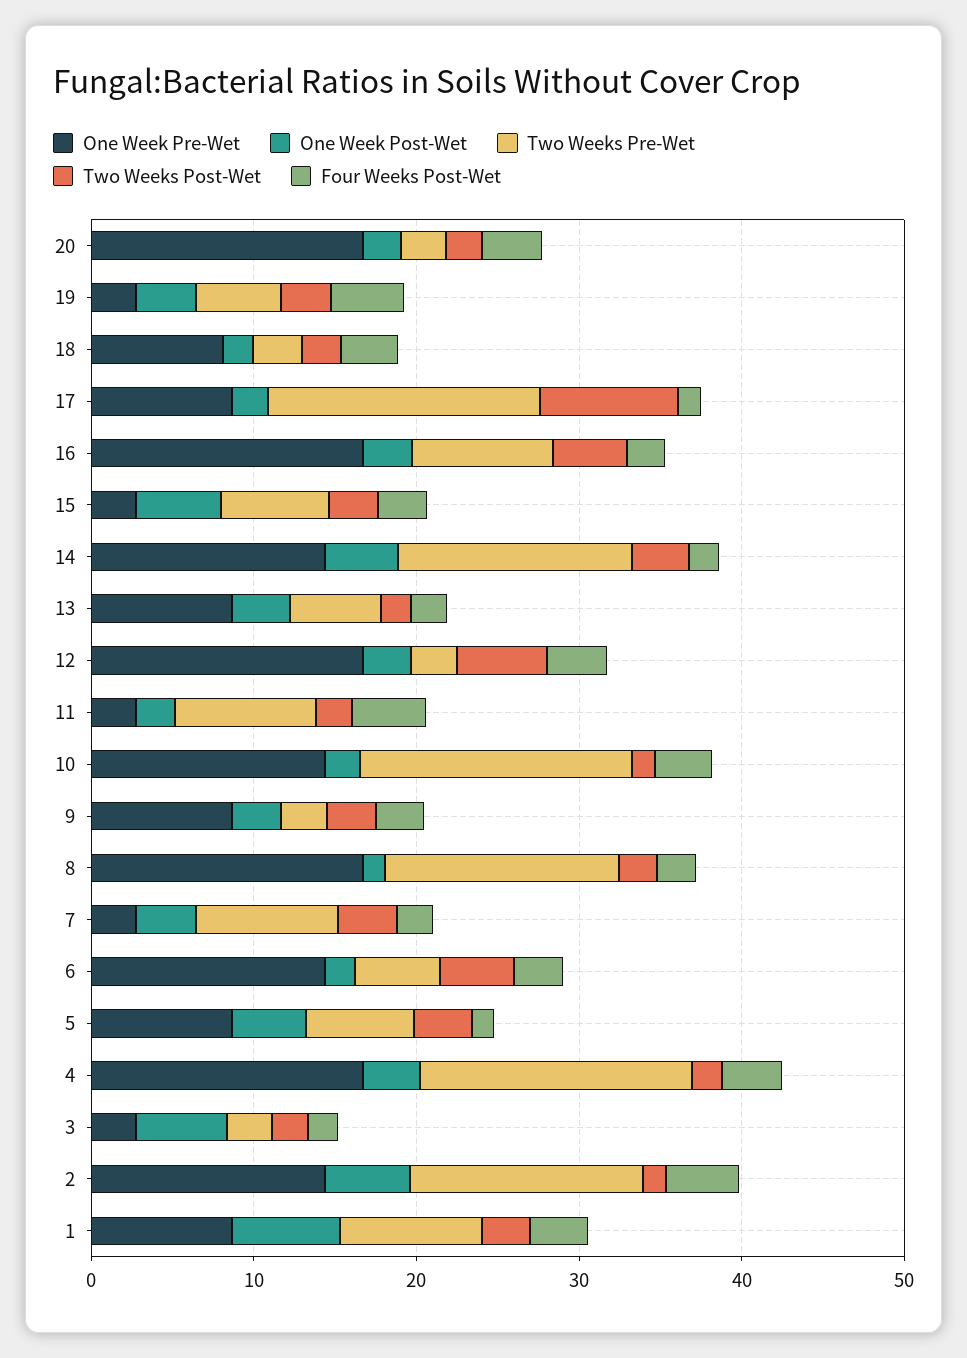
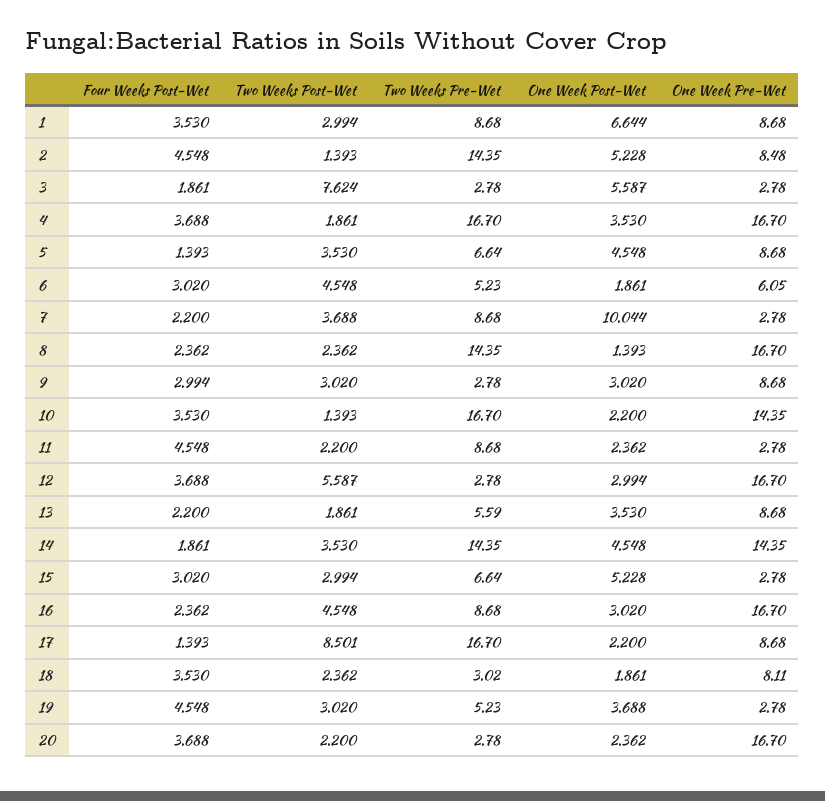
  {
    "One Week Pre-Wet": {
      "20": 16.7,
      "19": 2.78,
      "18": 8.11,
      "17": 8.68,
      "16": 16.7,
      "15": 2.78,
      "14": 14.35,
      "13": 8.68,
      "12": 16.7,
      "11": 2.78,
      "10": 14.35,
      "9": 8.68,
      "8": 16.7,
      "7": 2.78,
-     "6": 14,
+     "6": 6.05,
      "5": 8.68,
      "4": 16.7,
      "3": 2.78,
-     "2": 14,
+     "2": 8.48,
      "1": 8.68
    },
    "One Week Post-Wet": {
      "20": 2.362,
      "19": 3.688,
      "18": 1.861,
      "17": 2.2,
      "16": 3.02,
      "15": 5.228,
      "14": 4.548,
      "13": 3.53,
      "12": 2.994,
      "11": 2.362,
      "10": 2.2,
      "9": 3.02,
      "8": 1.393,
-     "7": 4,
+     "7": 10.044,
      "6": 1.861,
      "5": 4.548,
      "4": 3.53,
      "3": 5.587,
      "2": 5.228,
      "1": 6.644
    },
    "Two Weeks Pre-Wet": {
      "20": 2.78,
      "19": 5.23,
      "18": 3.02,
      "17": 16.7,
      "16": 8.68,
      "15": 6.64,
      "14": 14.35,
      "13": 5.59,
      "12": 2.78,
      "11": 8.68,
      "10": 16.7,
      "9": 2.78,
      "8": 14.35,
      "7": 8.68,
      "6": 5.23,
      "5": 6.64,
      "4": 16.7,
      "3": 2.78,
      "2": 14.35,
      "1": 8.68
    },
    "Two Weeks Post-Wet": {
      "20": 2.2,
      "19": 3.02,
      "18": 2.362,
      "17": 8.501,
      "16": 4.548,
      "15": 2.994,
      "14": 3.53,
      "13": 1.861,
      "12": 5.587,
      "11": 2.2,
      "10": 1.393,
      "9": 3.02,
      "8": 2.362,
      "7": 3.688,
      "6": 4.548,
      "5": 3.53,
      "4": 1.861,
-     "3": 2,
+     "3": 7.624,
      "2": 1.393,
      "1": 2.994
    },
    "Four Weeks Post-Wet": {
      "20": 3.688,
      "19": 4.548,
      "18": 3.53,
      "17": 1.393,
      "16": 2.362,
      "15": 3.02,
      "14": 1.861,
      "13": 2.2,
      "12": 3.688,
      "11": 4.548,
      "10": 3.53,
      "9": 2.994,
      "8": 2.362,
      "7": 2.2,
      "6": 3.02,
      "5": 1.393,
      "4": 3.688,
      "3": 1.861,
      "2": 4.548,
      "1": 3.53
    }
  }

